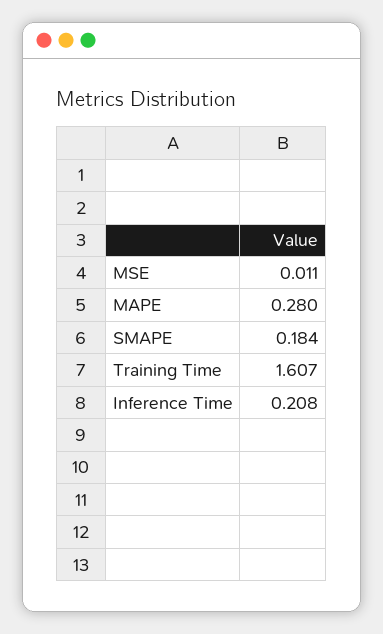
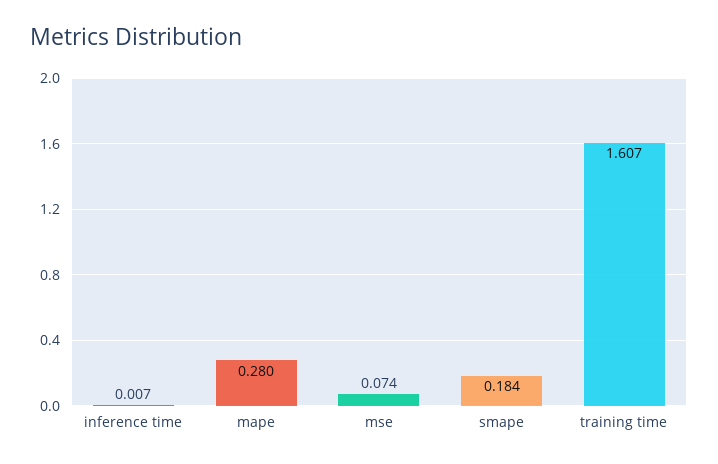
  {
-   "MSE": 0.011,
+   "MSE": 0.074,
    "MAPE": 0.28,
    "SMAPE": 0.184,
    "Training Time": 1.607,
-   "Inference Time": 0.208
+   "Inference Time": 0.007
  }

